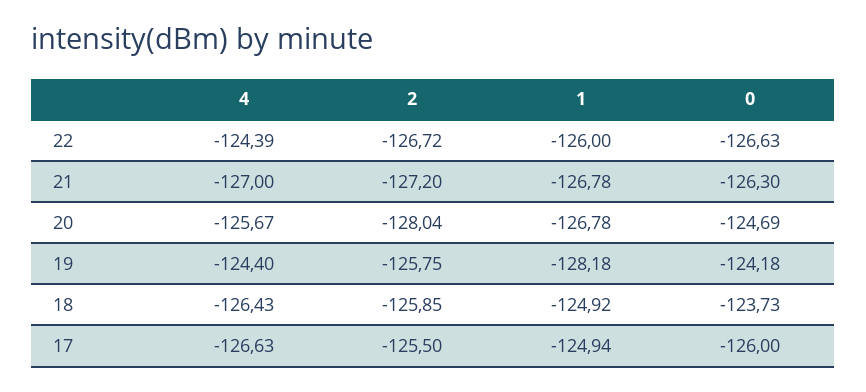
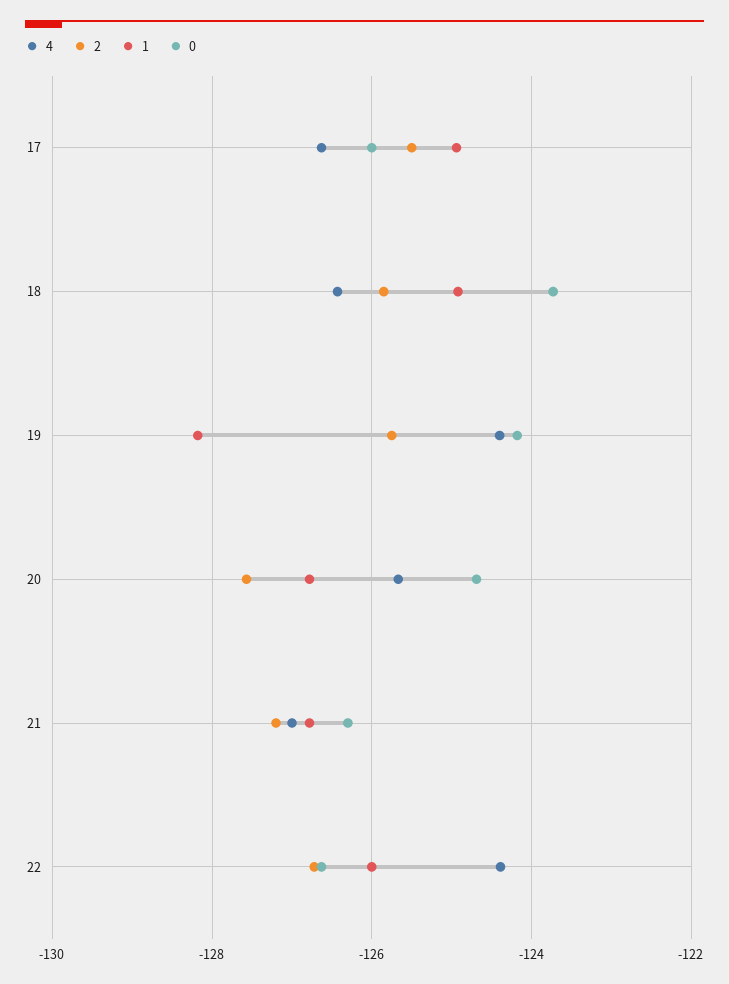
  {
    "4": {
      "22": -124.39,
      "21": -127,
      "20": -125.67,
      "19": -124.4,
      "18": -126.43,
      "17": -126.63
    },
    "2": {
      "22": -126.72,
      "21": -127.2,
-     "20": -128.04,
+     "20": -127.6,
      "19": -125.75,
      "18": -125.85,
      "17": -125.5
    },
    "1": {
      "22": -126,
      "21": -126.78,
      "20": -126.78,
      "19": -128.18,
      "18": -124.92,
      "17": -124.94
    },
    "0": {
      "22": -126.63,
      "21": -126.3,
      "20": -124.69,
      "19": -124.18,
      "18": -123.73,
      "17": -126
    }
  }

